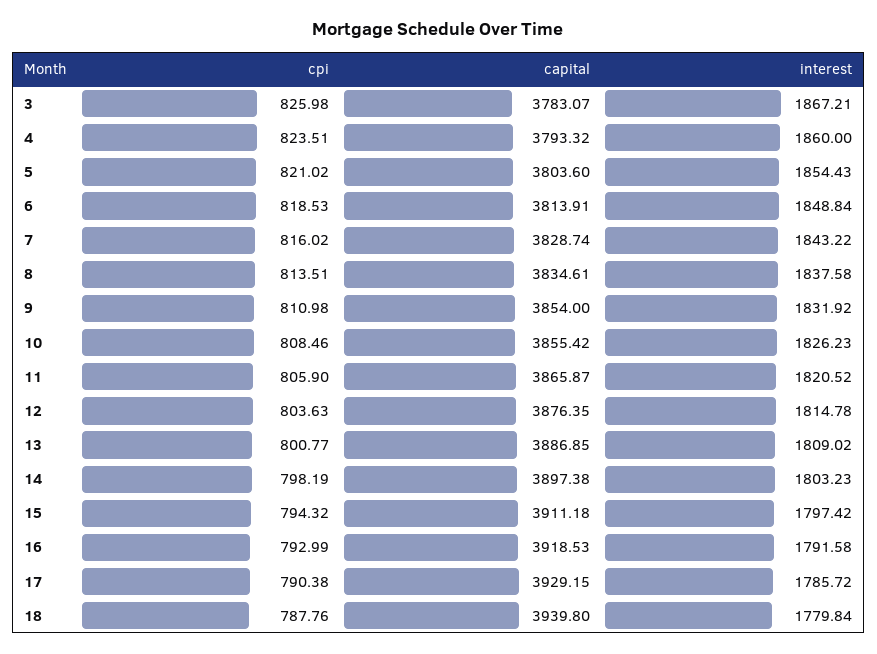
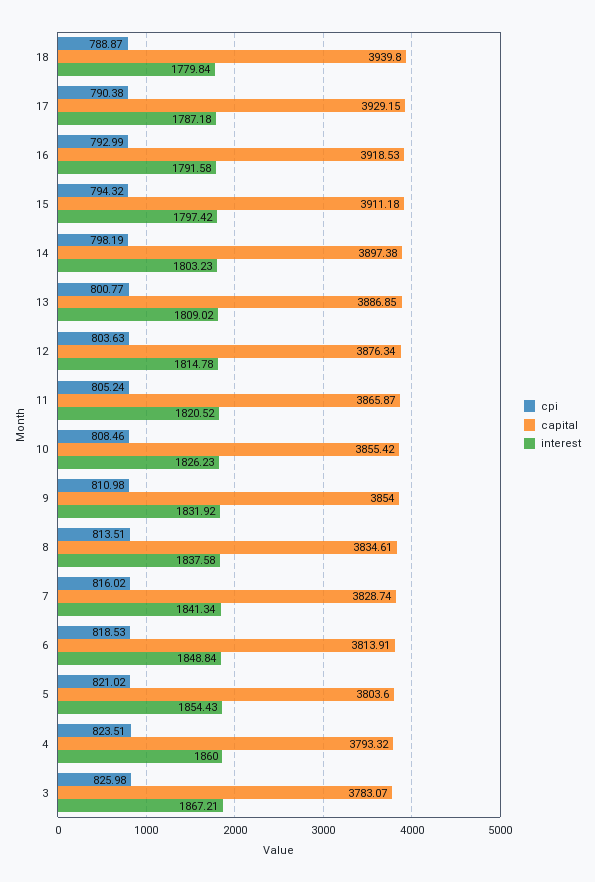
  {
    "cpi": {
      "3": 825.98,
      "4": 823.51,
      "5": 821.02,
      "6": 818.53,
      "7": 816.02,
      "8": 813.51,
      "9": 810.98,
      "10": 808.46,
-     "11": 805.9,
+     "11": 805.24,
      "12": 803.63,
      "13": 800.77,
      "14": 798.19,
      "15": 794.32,
      "16": 792.99,
      "17": 790.38,
-     "18": 787.76
+     "18": 788.87
    },
    "capital": {
      "3": 3783.07,
      "4": 3793.32,
      "5": 3803.6,
      "6": 3813.91,
      "7": 3828.74,
      "8": 3834.61,
      "9": 3854,
      "10": 3855.42,
      "11": 3865.87,
-     "12": 3876.35,
+     "12": 3876.34,
      "13": 3886.85,
      "14": 3897.38,
      "15": 3911.18,
      "16": 3918.53,
      "17": 3929.15,
      "18": 3939.8
    },
    "interest": {
      "3": 1867.21,
      "4": 1860,
      "5": 1854.43,
      "6": 1848.84,
-     "7": 1843.22,
+     "7": 1841.34,
      "8": 1837.58,
      "9": 1831.92,
      "10": 1826.23,
      "11": 1820.52,
      "12": 1814.78,
      "13": 1809.02,
      "14": 1803.23,
      "15": 1797.42,
      "16": 1791.58,
-     "17": 1785.72,
+     "17": 1787.18,
      "18": 1779.84
    }
  }

